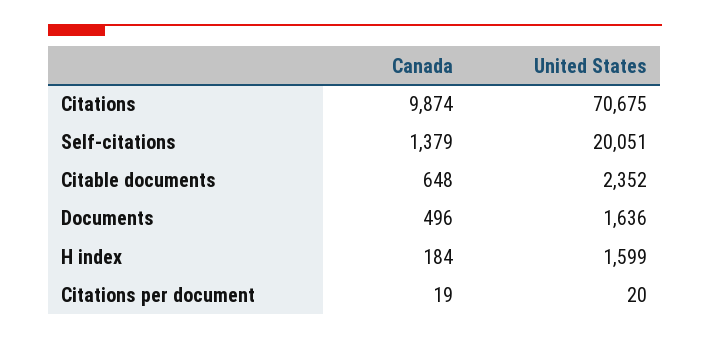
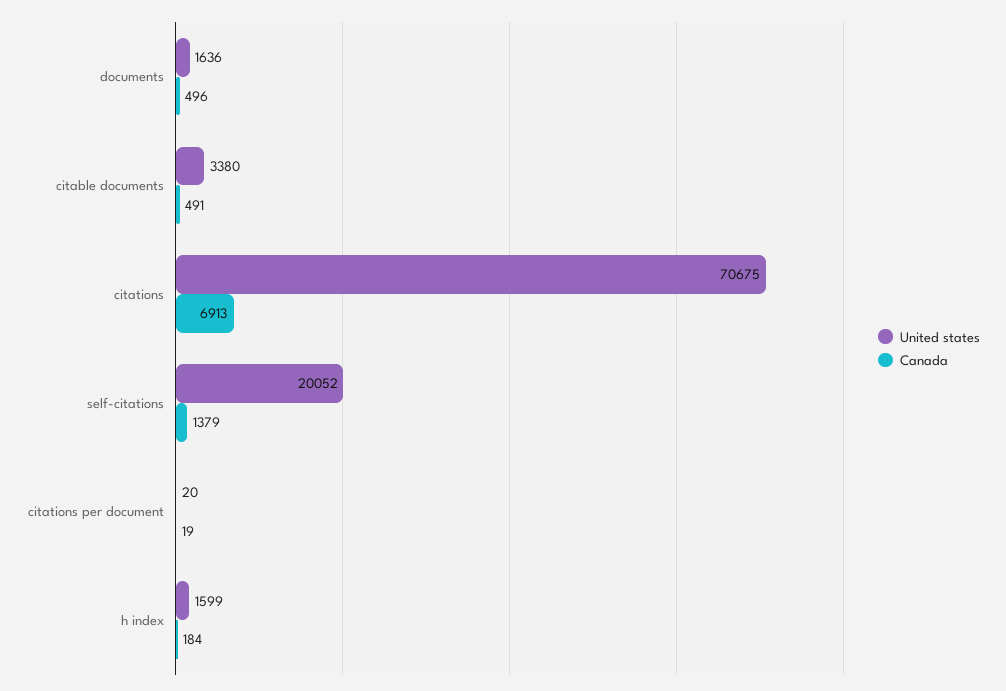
  {
    "Canada": {
-     "Citations": 9874,
+     "Citations": 6913,
      "Self-citations": 1379,
-     "Citable documents": 648,
+     "Citable documents": 491,
      "Documents": 496,
      "H index": 184,
      "Citations per document": 19
    },
    "United States": {
      "Citations": 70675,
-     "Self-citations": 20051,
+     "Self-citations": 20052,
-     "Citable documents": 2352,
+     "Citable documents": 3380,
      "Documents": 1636,
      "H index": 1599,
      "Citations per document": 20
    }
  }

